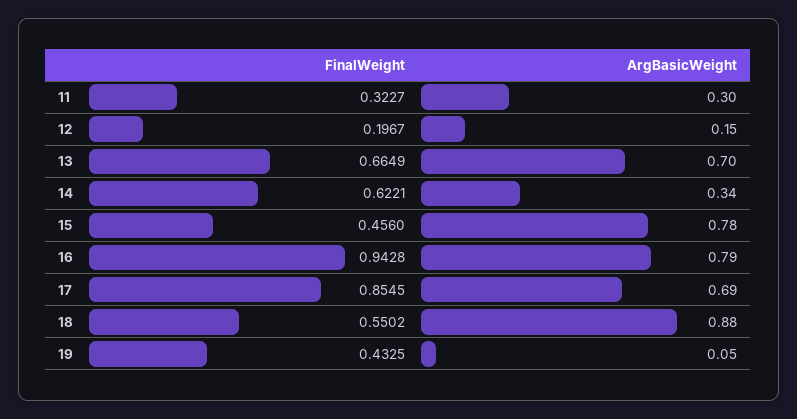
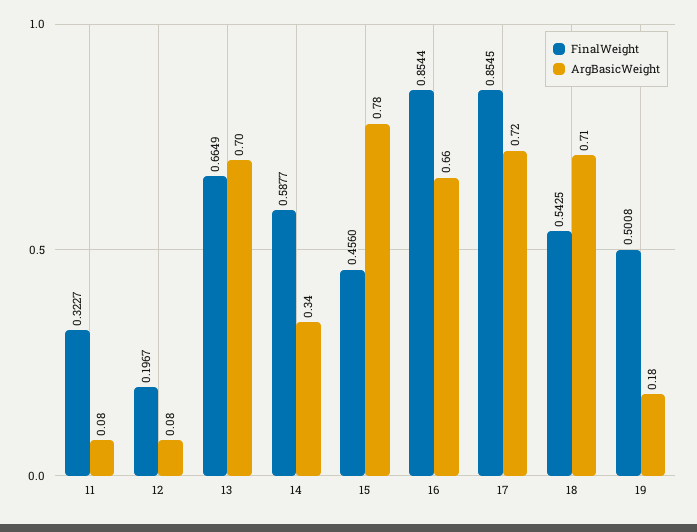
  {
    "FinalWeight": {
      "11": 0.3227,
      "12": 0.1967,
      "13": 0.6649,
-     "14": 0.6221,
+     "14": 0.5877,
      "15": 0.456,
-     "16": 0.9428,
+     "16": 0.8544,
      "17": 0.8545,
-     "18": 0.5502,
+     "18": 0.5425,
-     "19": 0.4325
+     "19": 0.5008
    },
    "ArgBasicWeight": {
-     "11": 0.3,
+     "11": 0.08,
-     "12": 0.15,
+     "12": 0.08,
      "13": 0.7,
      "14": 0.34,
      "15": 0.78,
-     "16": 0.79,
+     "16": 0.66,
-     "17": 0.69,
+     "17": 0.72,
-     "18": 0.88,
+     "18": 0.71,
-     "19": 0.05
+     "19": 0.18
    }
  }

